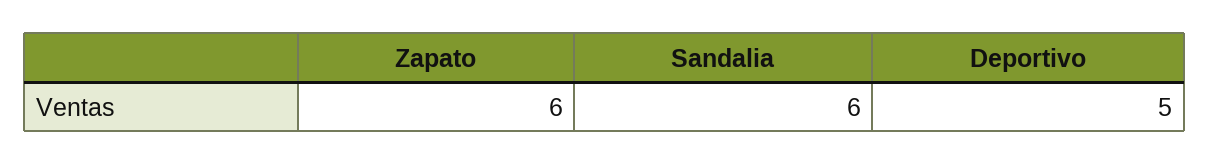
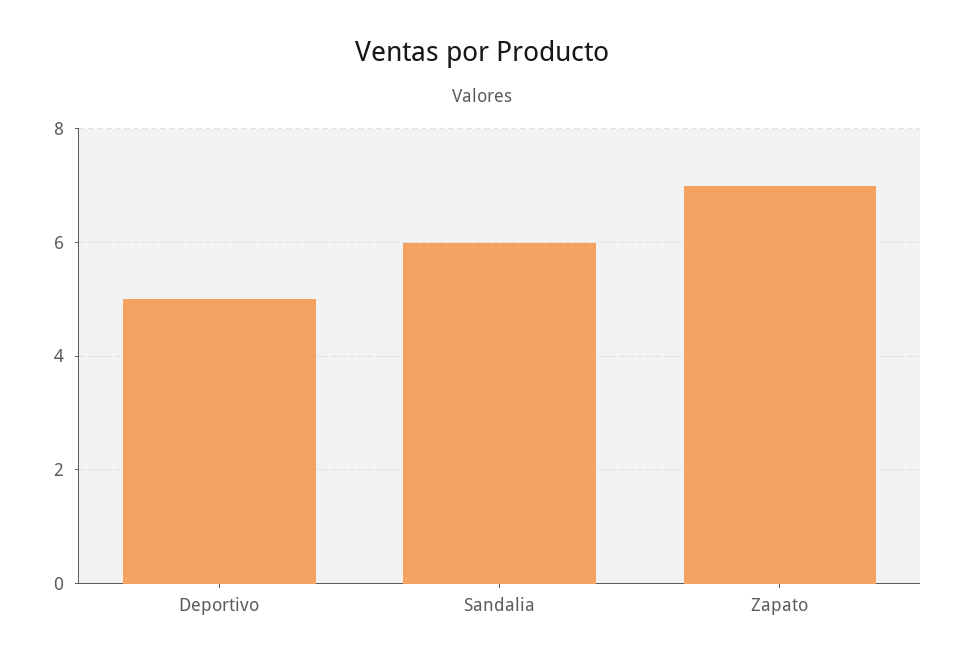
  {
-   "Zapato": 6,
+   "Zapato": 7,
    "Sandalia": 6,
    "Deportivo": 5
  }

